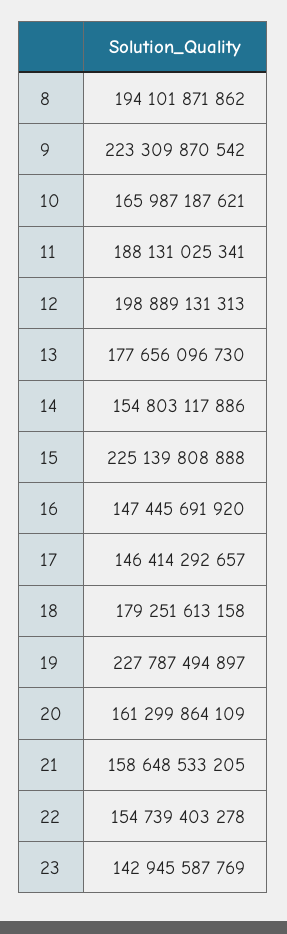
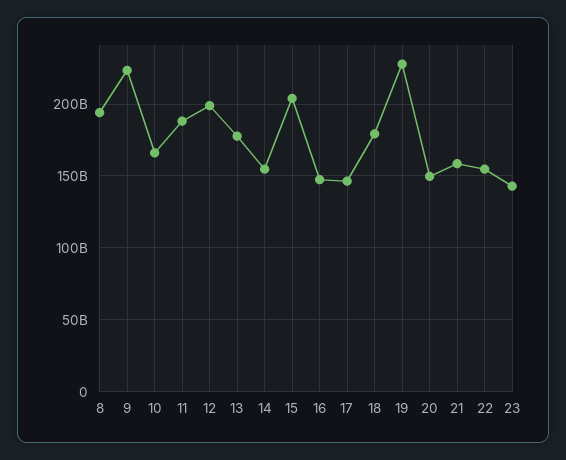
  {
    "8": 194101871862,
    "9": 223309870542,
    "10": 165987187621,
    "11": 188131025341,
    "12": 198889131313,
    "13": 177656096730,
    "14": 154803117886,
-   "15": 225139808888,
+   "15": 205000000000,
    "16": 147445691920,
    "17": 146414292657,
    "18": 179251613158,
    "19": 227787494897,
-   "20": 161299864109,
+   "20": 150000000000,
    "21": 158648533205,
    "22": 154739403278,
    "23": 142945587769
  }

